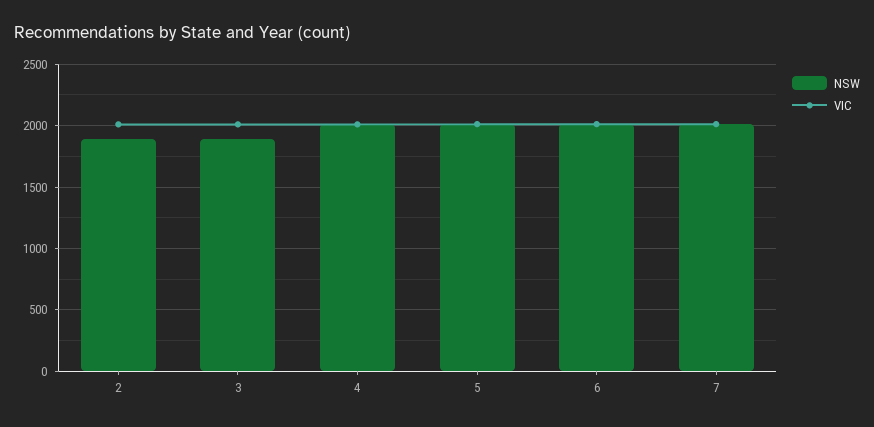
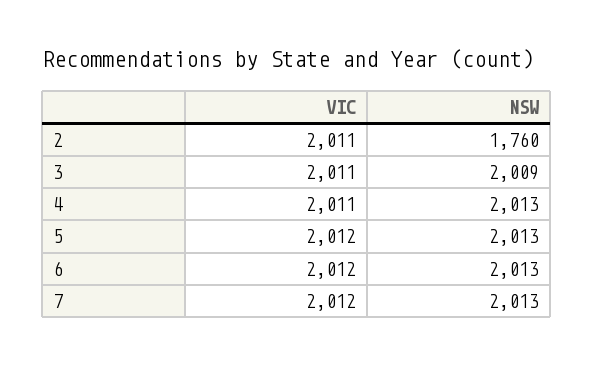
  {
    "NSW": {
-     "2": 1900,
+     "2": 1760,
-     "3": 1900,
+     "3": 2009,
      "4": 2013,
      "5": 2013,
      "6": 2013,
      "7": 2013
    },
    "VIC": {
      "2": 2011,
      "3": 2011,
      "4": 2011,
      "5": 2012,
      "6": 2012,
      "7": 2012
    }
  }

